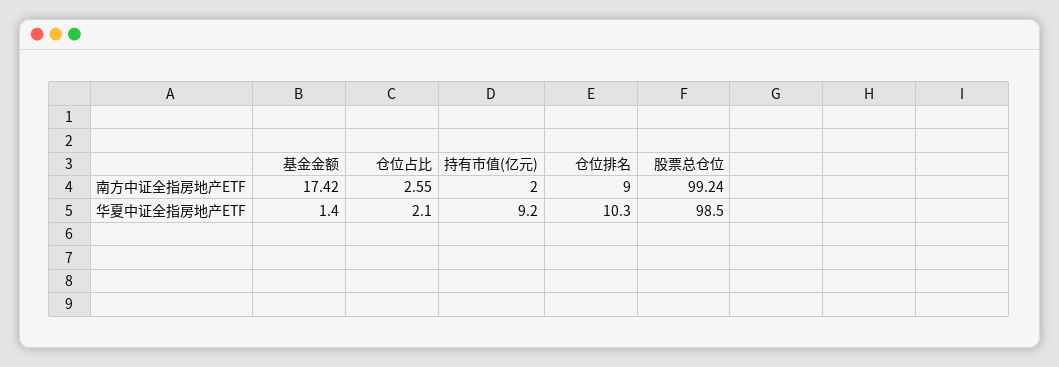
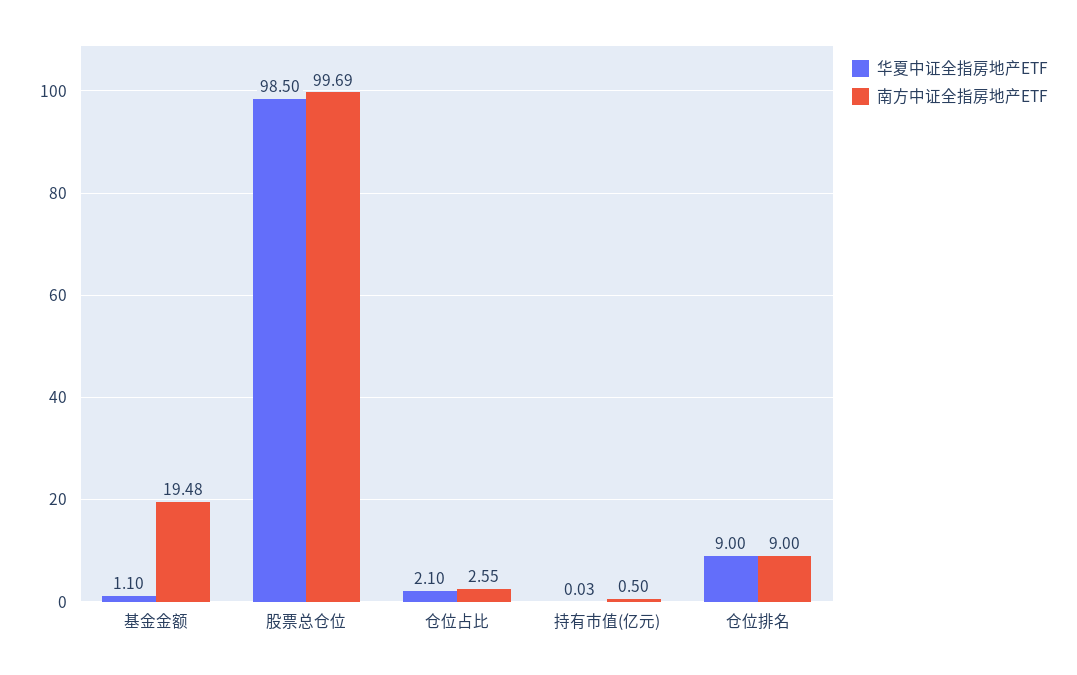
  {
    "南方中证全指房地产ETF": {
-     "基金金额": 17.42,
+     "基金金额": 19.48,
      "仓位占比": 2.55,
-     "持有市值(亿元)": 2,
+     "持有市值(亿元)": 0.5,
      "仓位排名": 9,
-     "股票总仓位": 99.24
+     "股票总仓位": 99.69
    },
    "华夏中证全指房地产ETF": {
-     "基金金额": 1.4,
+     "基金金额": 1.1,
      "仓位占比": 2.1,
-     "持有市值(亿元)": 9.2,
+     "持有市值(亿元)": 0.03,
-     "仓位排名": 10.3,
+     "仓位排名": 9,
      "股票总仓位": 98.5
    }
  }

